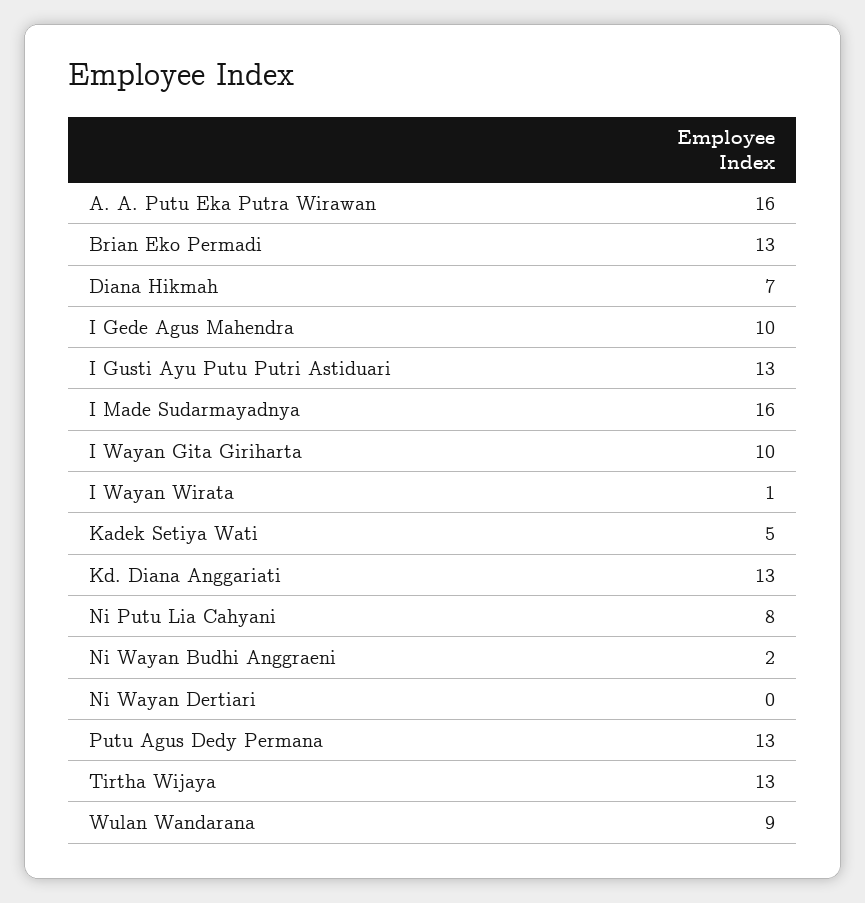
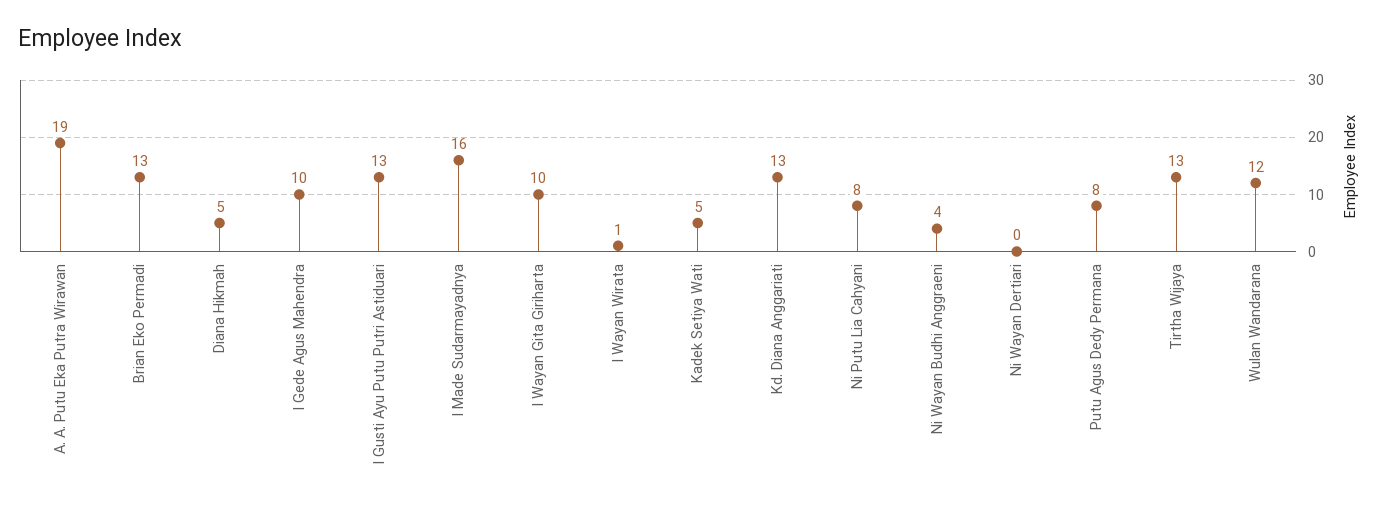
  {
-   "A. A. Putu Eka Putra Wirawan": 16,
+   "A. A. Putu Eka Putra Wirawan": 19,
    "Brian Eko Permadi": 13,
-   "Diana Hikmah": 7,
+   "Diana Hikmah": 5,
    "I Gede Agus Mahendra": 10,
    "I Gusti Ayu Putu Putri Astiduari": 13,
    "I Made Sudarmayadnya": 16,
    "I Wayan Gita Giriharta": 10,
    "I Wayan Wirata": 1,
    "Kadek Setiya Wati": 5,
    "Kd. Diana Anggariati": 13,
    "Ni Putu Lia Cahyani": 8,
-   "Ni Wayan Budhi Anggraeni": 2,
+   "Ni Wayan Budhi Anggraeni": 4,
    "Ni Wayan Dertiari": 0,
-   "Putu Agus Dedy Permana": 13,
+   "Putu Agus Dedy Permana": 8,
    "Tirtha Wijaya": 13,
-   "Wulan Wandarana": 9
+   "Wulan Wandarana": 12
  }

